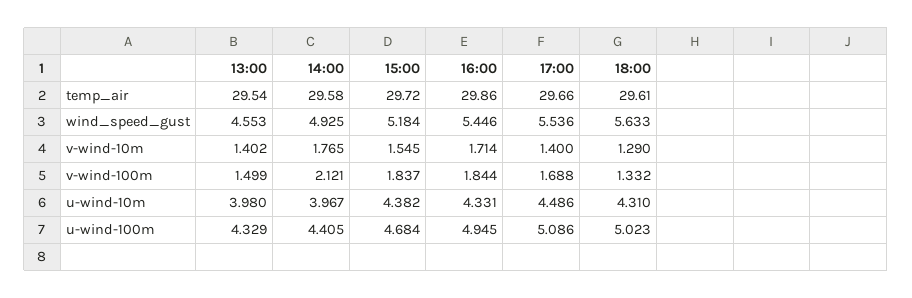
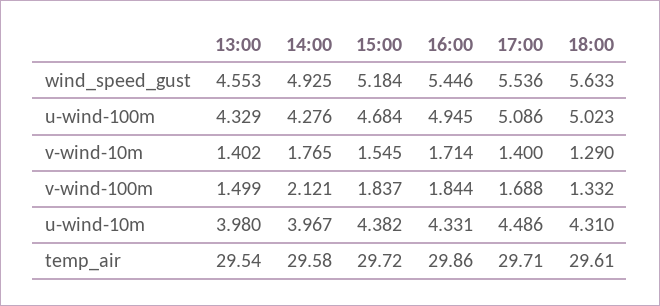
  {
    "13:00": {
      "temp_air": 29.54,
      "wind_speed_gust": 4.553,
      "v-wind-10m": 1.402,
      "v-wind-100m": 1.499,
      "u-wind-10m": 3.98,
      "u-wind-100m": 4.329
    },
    "14:00": {
      "temp_air": 29.58,
      "wind_speed_gust": 4.925,
      "v-wind-10m": 1.765,
      "v-wind-100m": 2.121,
      "u-wind-10m": 3.967,
-     "u-wind-100m": 4.405
+     "u-wind-100m": 4.276
    },
    "15:00": {
      "temp_air": 29.72,
      "wind_speed_gust": 5.184,
      "v-wind-10m": 1.545,
      "v-wind-100m": 1.837,
      "u-wind-10m": 4.382,
      "u-wind-100m": 4.684
    },
    "16:00": {
      "temp_air": 29.86,
      "wind_speed_gust": 5.446,
      "v-wind-10m": 1.714,
      "v-wind-100m": 1.844,
      "u-wind-10m": 4.331,
      "u-wind-100m": 4.945
    },
    "17:00": {
-     "temp_air": 29.66,
+     "temp_air": 29.71,
      "wind_speed_gust": 5.536,
      "v-wind-10m": 1.4,
      "v-wind-100m": 1.688,
      "u-wind-10m": 4.486,
      "u-wind-100m": 5.086
    },
    "18:00": {
      "temp_air": 29.61,
      "wind_speed_gust": 5.633,
      "v-wind-10m": 1.29,
      "v-wind-100m": 1.332,
      "u-wind-10m": 4.31,
      "u-wind-100m": 5.023
    }
  }

